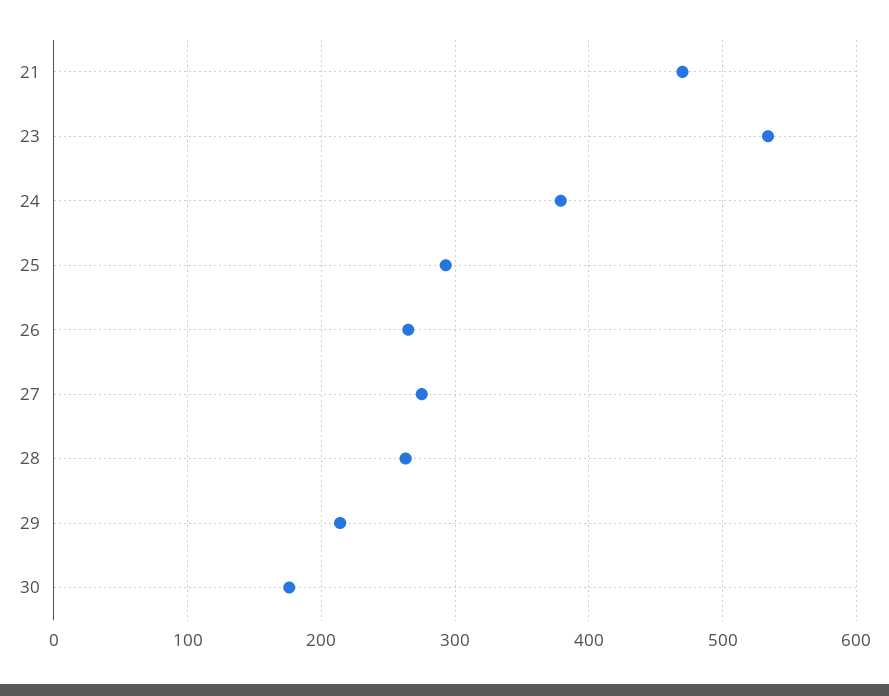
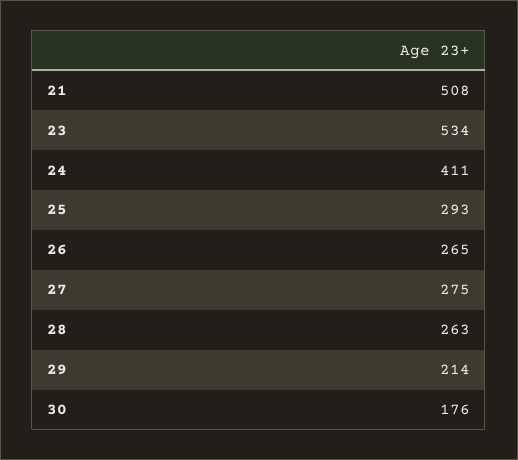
  {
-   "21": 470,
+   "21": 508,
    "23": 534,
-   "24": 380,
+   "24": 411,
    "25": 293,
    "26": 265,
    "27": 275,
    "28": 263,
    "29": 214,
    "30": 176
  }

